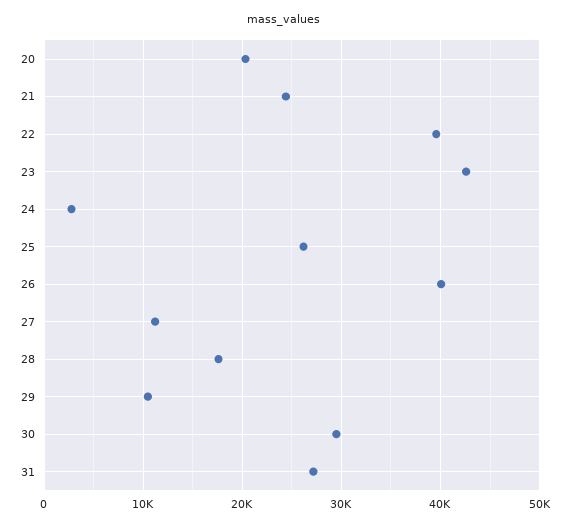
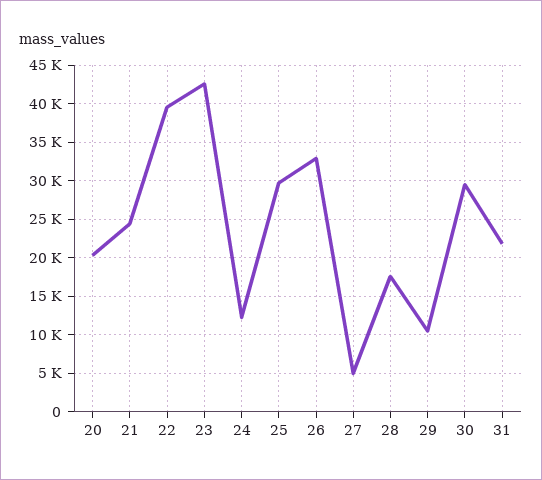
  {
    "20": 20000,
    "21": 24000,
    "22": 40000,
    "23": 43000,
-   "24": 3000,
+   "24": 12000,
-   "25": 26000,
+   "25": 30000,
-   "26": 40000,
+   "26": 33000,
-   "27": 11000,
+   "27": 5000,
    "28": 18000,
    "29": 10000,
    "30": 29000,
-   "31": 27000
+   "31": 22000
  }

